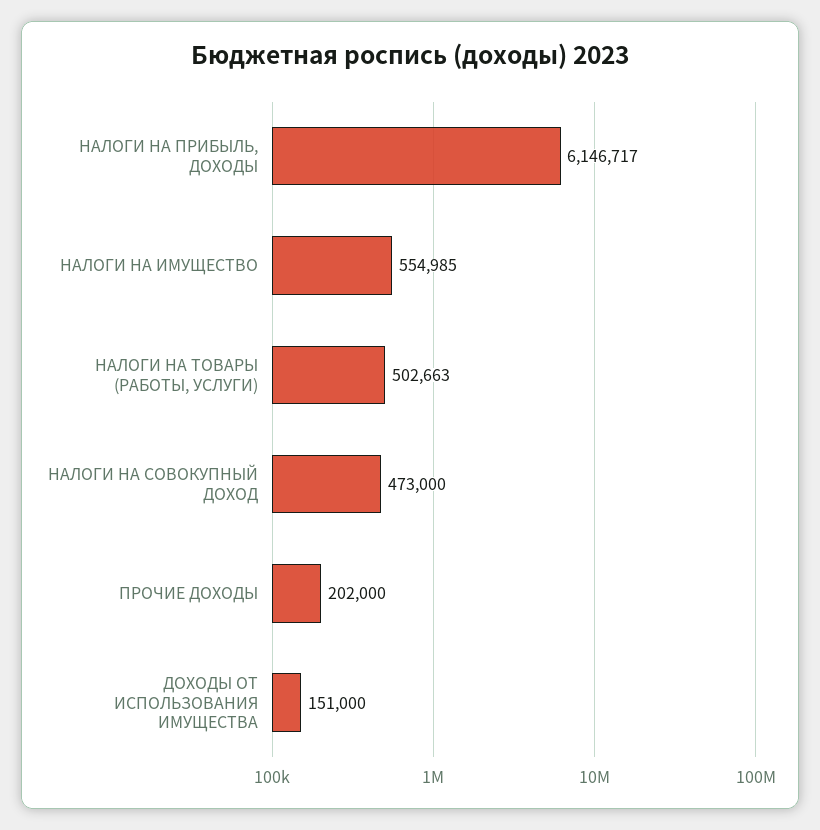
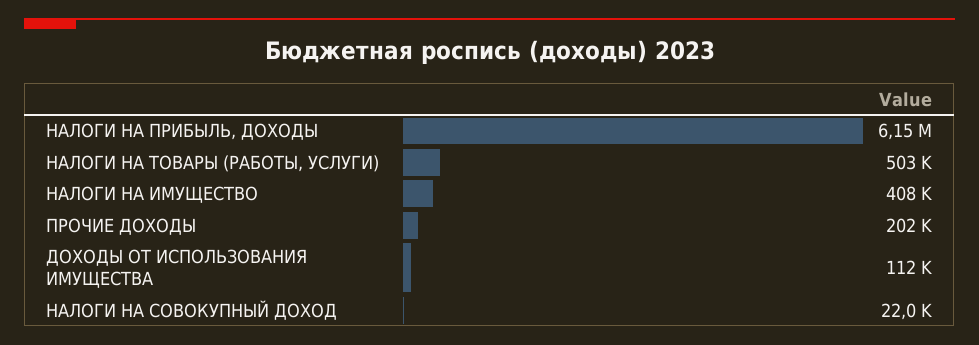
  {
    "НАЛОГИ НА ПРИБЫЛЬ, ДОХОДЫ": 6146717,
-   "НАЛОГИ НА ИМУЩЕСТВО": 554985,
+   "НАЛОГИ НА ИМУЩЕСТВО": 408000,
    "НАЛОГИ НА ТОВАРЫ (РАБОТЫ, УСЛУГИ)": 502663,
-   "НАЛОГИ НА СОВОКУПНЫЙ ДОХОД": 473000,
+   "НАЛОГИ НА СОВОКУПНЫЙ ДОХОД": 22000,
    "ПРОЧИЕ ДОХОДЫ": 202000,
-   "ДОХОДЫ ОТ ИСПОЛЬЗОВАНИЯ ИМУЩЕСТВА": 151000
+   "ДОХОДЫ ОТ ИСПОЛЬЗОВАНИЯ ИМУЩЕСТВА": 112000
  }

